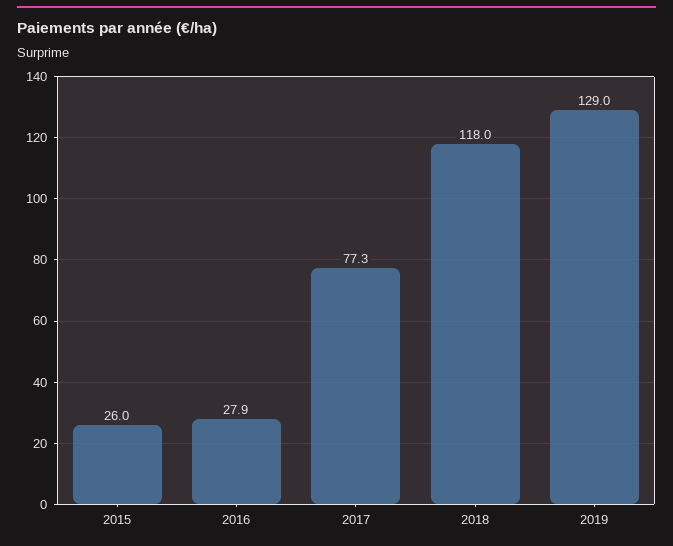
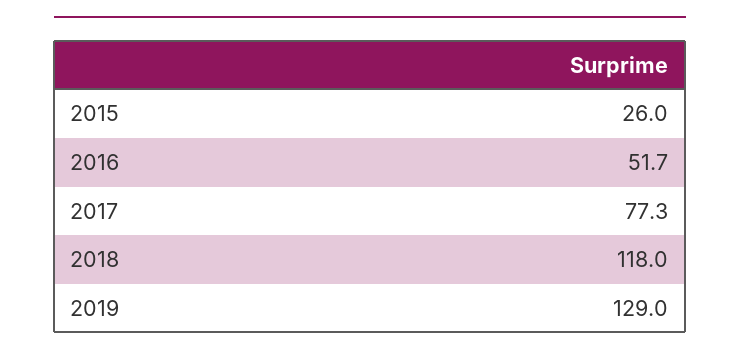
  {
    "2015": 26,
-   "2016": 27.9,
+   "2016": 51.7,
    "2017": 77.3,
    "2018": 118,
    "2019": 129
  }

